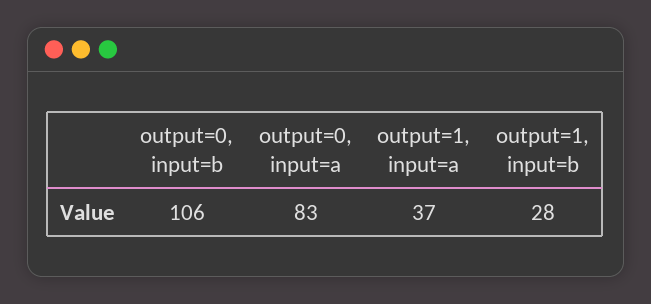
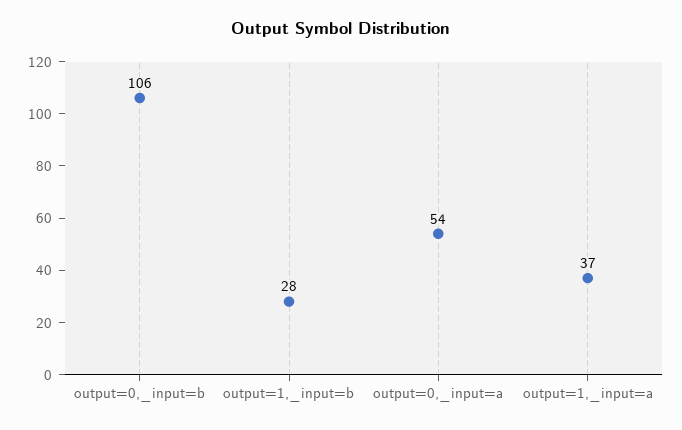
  {
    "output=0, input=b": 106,
-   "output=0, input=a": 83,
+   "output=0, input=a": 54,
    "output=1, input=a": 37,
    "output=1, input=b": 28
  }

